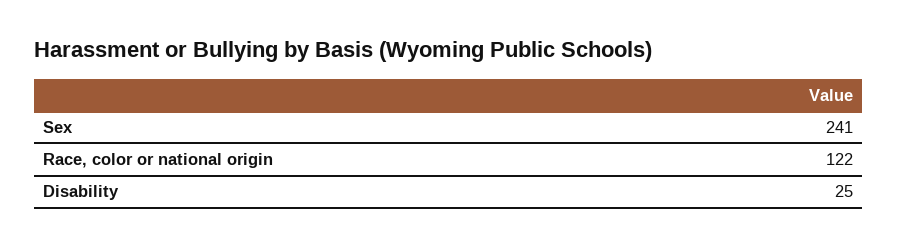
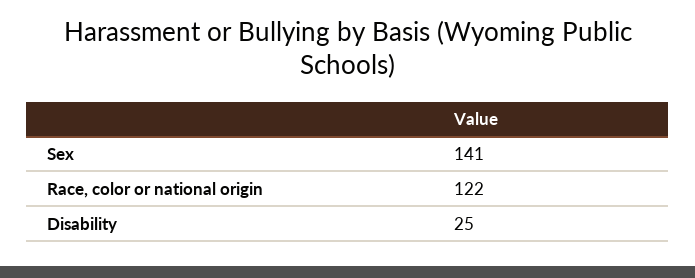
  {
-   "Sex": 241,
+   "Sex": 141,
    "Race, color or national origin": 122,
    "Disability": 25
  }

